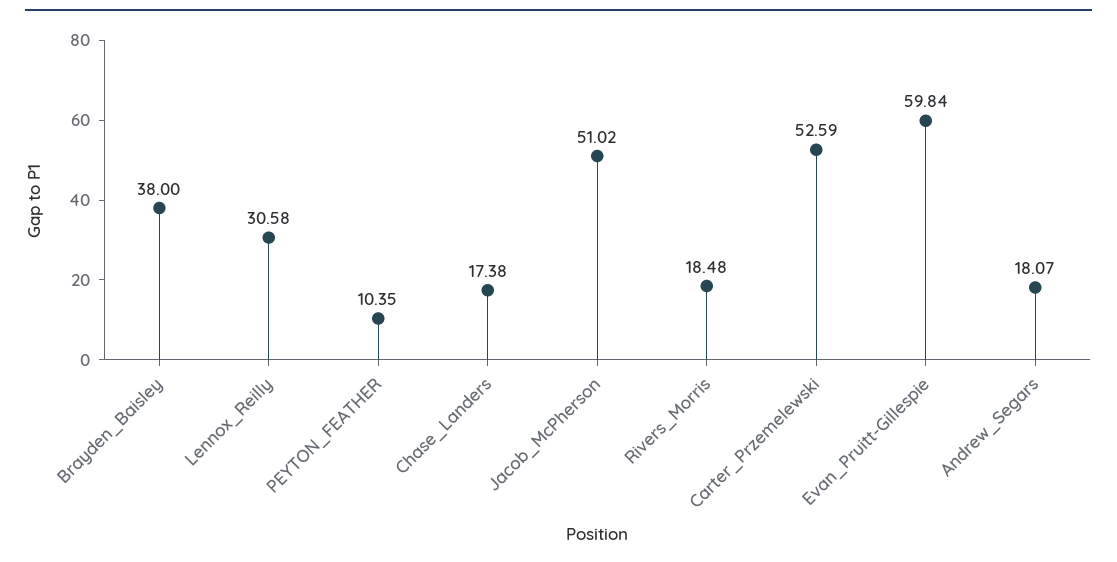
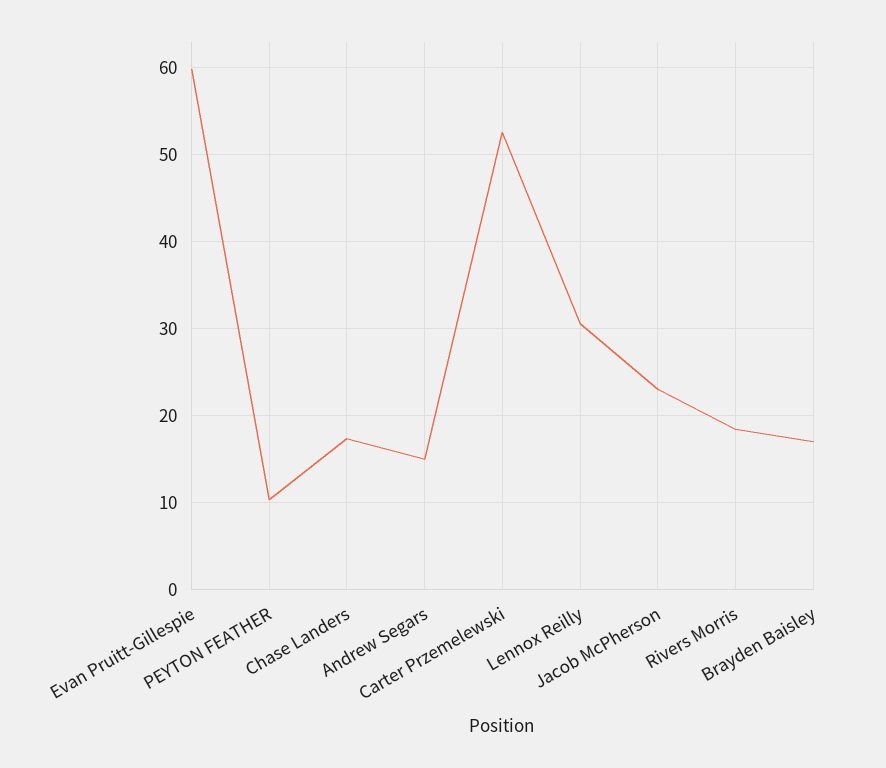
  {
-   "Brayden_Baisley": 38,
+   "Brayden_Baisley": 17,
    "Lennox_Reilly": 30.58,
    "PEYTON_FEATHER": 10.35,
    "Chase_Landers": 17.38,
-   "Jacob_McPherson": 51.02,
+   "Jacob_McPherson": 23,
    "Rivers_Morris": 18.48,
    "Carter_Przemelewski": 52.59,
    "Evan_Pruitt-Gillespie": 59.84,
-   "Andrew_Segars": 18.07
+   "Andrew_Segars": 15
  }

